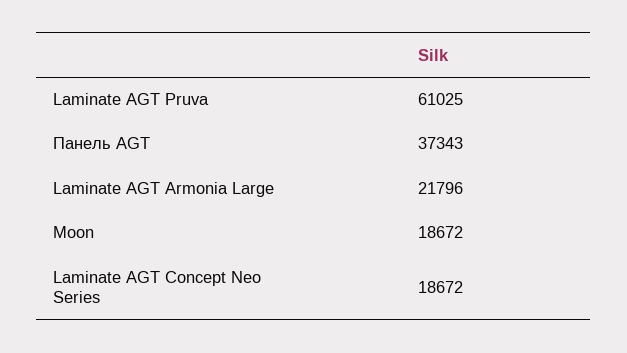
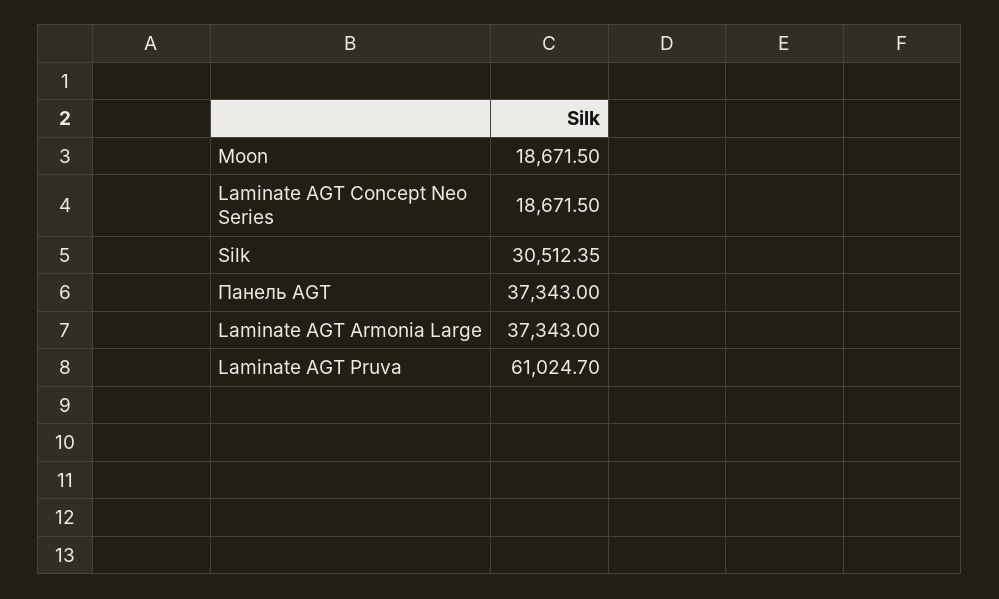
  {
    "Laminate AGT Pruva": 61024.7,
    "Панель AGT": 37343,
-   "Laminate AGT Armonia Large": 21796,
+   "Laminate AGT Armonia Large": 37343,
    "Moon": 18671.5,
-   "Laminate AGT Concept Neo Series": 18671.5
+   "Laminate AGT Concept Neo Series": 18671.5,
+   "Silk": 30512.35
  }

